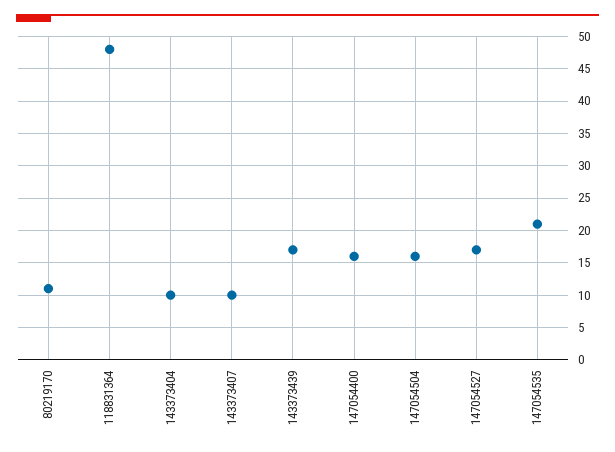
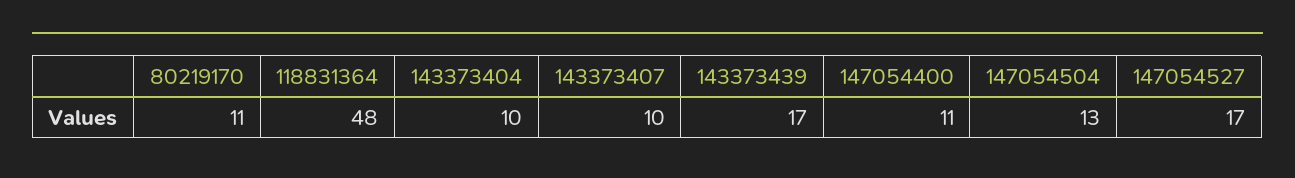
  {
    "80219170": 11,
    "118831364": 48,
    "143373404": 10,
    "143373407": 10,
    "143373439": 17,
-   "147054400": 16,
+   "147054400": 11,
-   "147054504": 16,
+   "147054504": 13,
-   "147054527": 17,
+   "147054527": 17
-   "147054535": 21
  }

